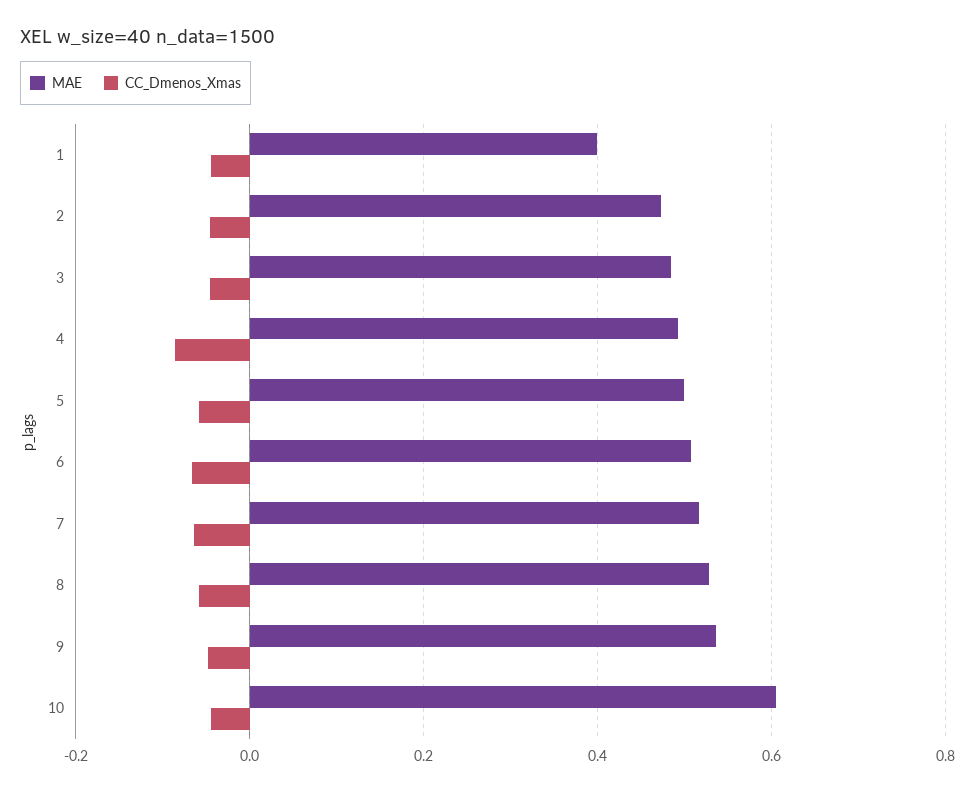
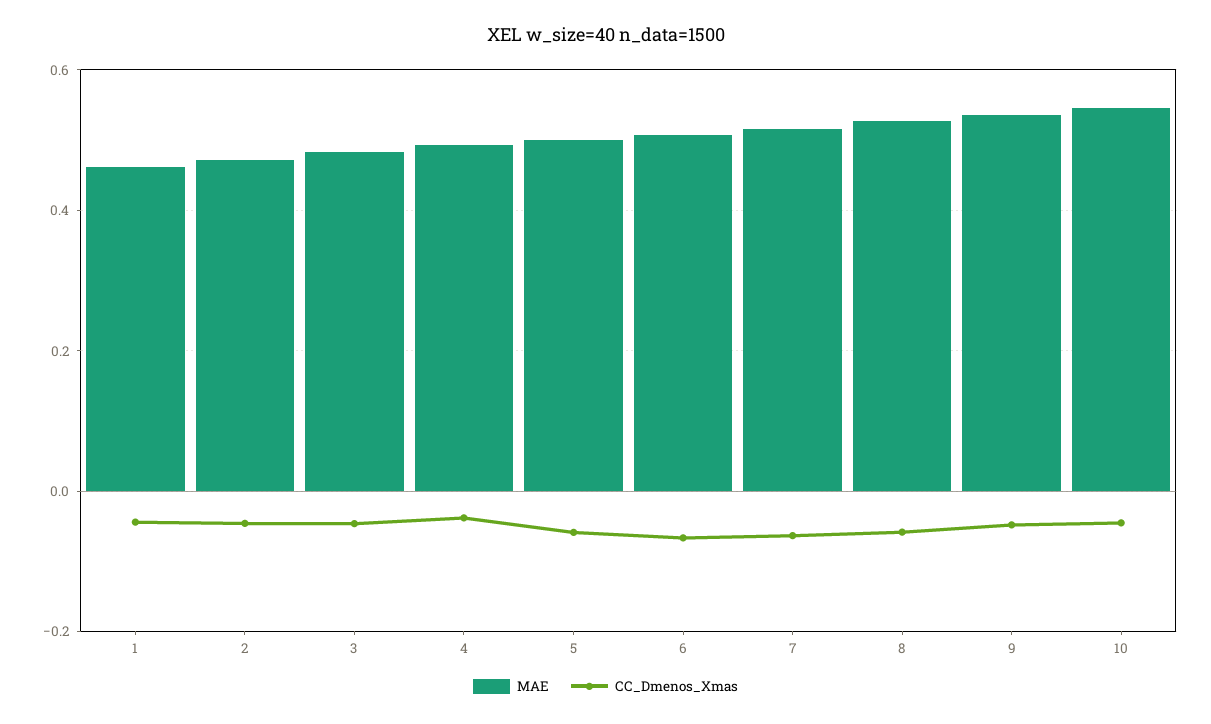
  {
    "MAE": {
-     "1": 0.4,
+     "1": 0.46,
      "2": 0.48,
      "3": 0.48,
      "4": 0.5,
      "5": 0.5,
      "6": 0.5,
      "7": 0.52,
      "8": 0.52,
      "9": 0.54,
-     "10": 0.6
+     "10": 0.54
    },
    "CC_Dmenos_Xmas": {
      "1": -0.04,
      "2": -0.04,
      "3": -0.04,
-     "4": -0.08,
+     "4": -0.04,
      "5": -0.06,
      "6": -0.06,
      "7": -0.06,
      "8": -0.06,
      "9": -0.04,
      "10": -0.04
    }
  }

